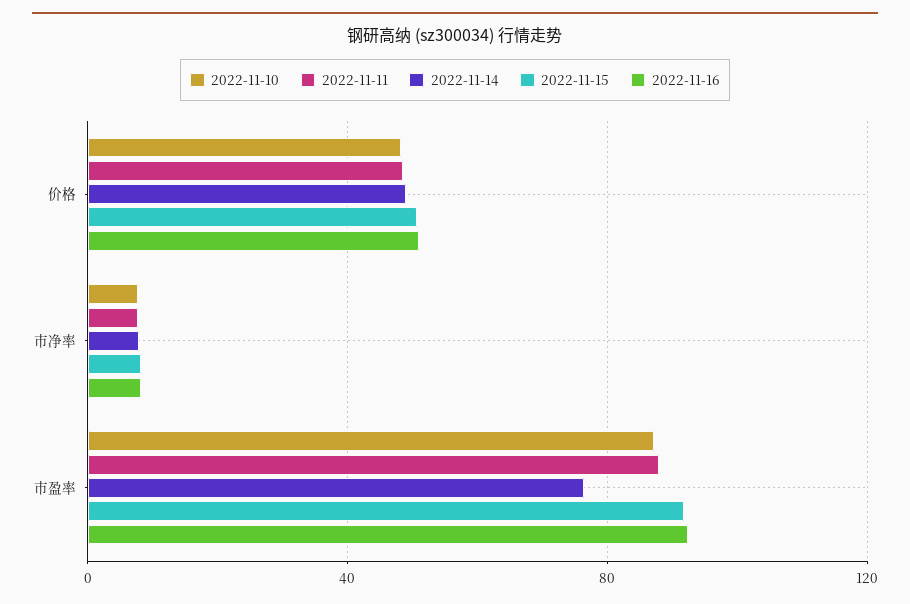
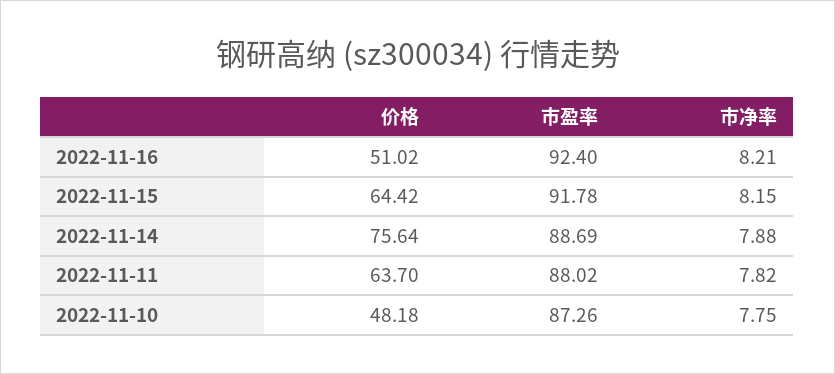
  {
    "2022-11-10": {
      "价格": 48.18,
      "市净率": 7.75,
      "市盈率": 87.26
    },
    "2022-11-11": {
-     "价格": 50,
+     "价格": 63.7,
      "市净率": 7.82,
      "市盈率": 88.02
    },
    "2022-11-14": {
-     "价格": 50,
+     "价格": 75.64,
      "市净率": 7.88,
-     "市盈率": 75
+     "市盈率": 88.69
    },
    "2022-11-15": {
-     "价格": 50,
+     "价格": 64.42,
      "市净率": 8.15,
      "市盈率": 91.78
    },
    "2022-11-16": {
      "价格": 51.02,
      "市净率": 8.21,
      "市盈率": 92.4
    }
  }

